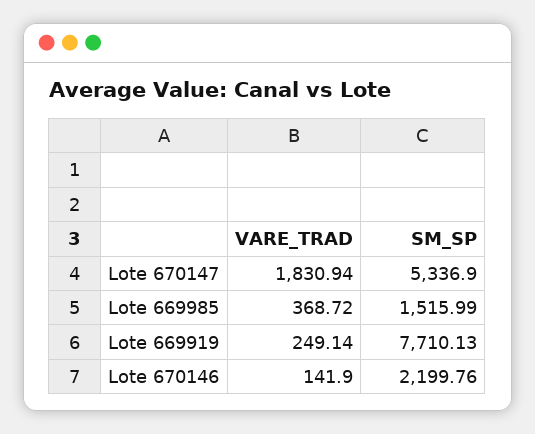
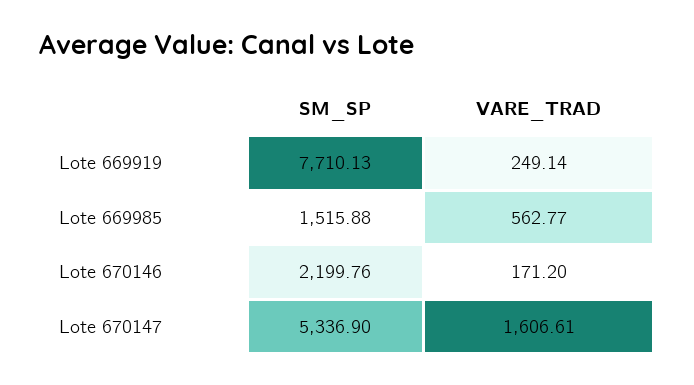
  {
    "VARE_TRAD": {
-     "Lote 670147": 1830.94,
+     "Lote 670147": 1606.61,
-     "Lote 669985": 368.72,
+     "Lote 669985": 562.77,
      "Lote 669919": 249.14,
-     "Lote 670146": 141.9
+     "Lote 670146": 171.2
    },
    "SM_SP": {
      "Lote 670147": 5336.9,
-     "Lote 669985": 1515.99,
+     "Lote 669985": 1515.88,
      "Lote 669919": 7710.13,
      "Lote 670146": 2199.76
    }
  }

